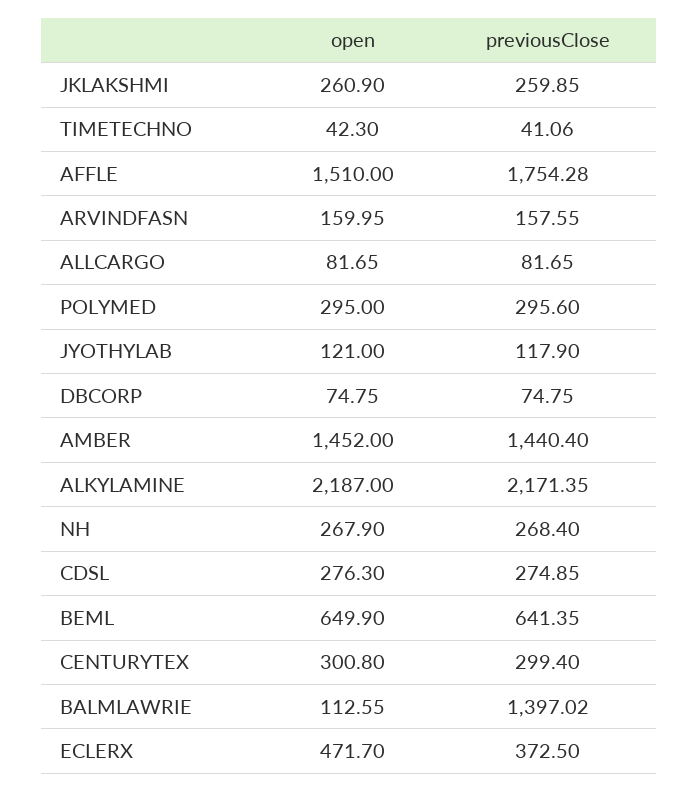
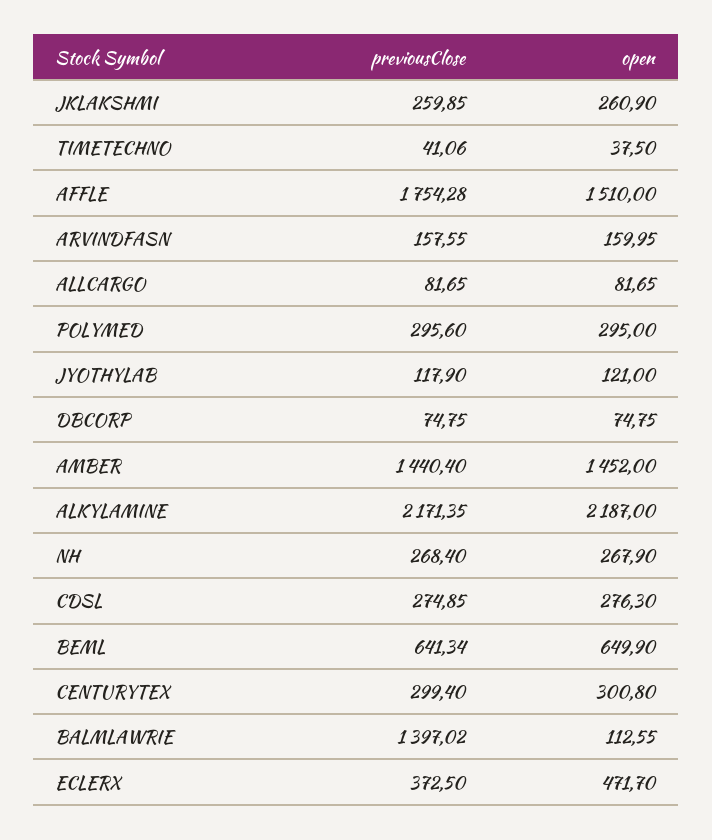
  {
    "open": {
      "JKLAKSHMI": 260.9,
-     "TIMETECHNO": 42.3,
+     "TIMETECHNO": 37.5,
      "AFFLE": 1510,
      "ARVINDFASN": 159.95,
      "ALLCARGO": 81.65,
      "POLYMED": 295,
      "JYOTHYLAB": 121,
      "DBCORP": 74.75,
      "AMBER": 1452,
      "ALKYLAMINE": 2187,
      "NH": 267.9,
      "CDSL": 276.3,
      "BEML": 649.9,
      "CENTURYTEX": 300.8,
      "BALMLAWRIE": 112.55,
      "ECLERX": 471.7
    },
    "previousClose": {
      "JKLAKSHMI": 259.85,
      "TIMETECHNO": 41.06,
      "AFFLE": 1754.28,
      "ARVINDFASN": 157.55,
      "ALLCARGO": 81.65,
      "POLYMED": 295.6,
      "JYOTHYLAB": 117.9,
      "DBCORP": 74.75,
      "AMBER": 1440.4,
      "ALKYLAMINE": 2171.35,
      "NH": 268.4,
      "CDSL": 274.85,
-     "BEML": 641.35,
+     "BEML": 641.34,
      "CENTURYTEX": 299.4,
      "BALMLAWRIE": 1397.02,
      "ECLERX": 372.5
    }
  }

